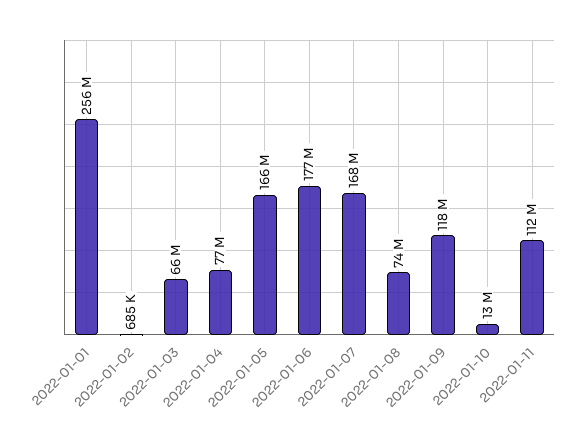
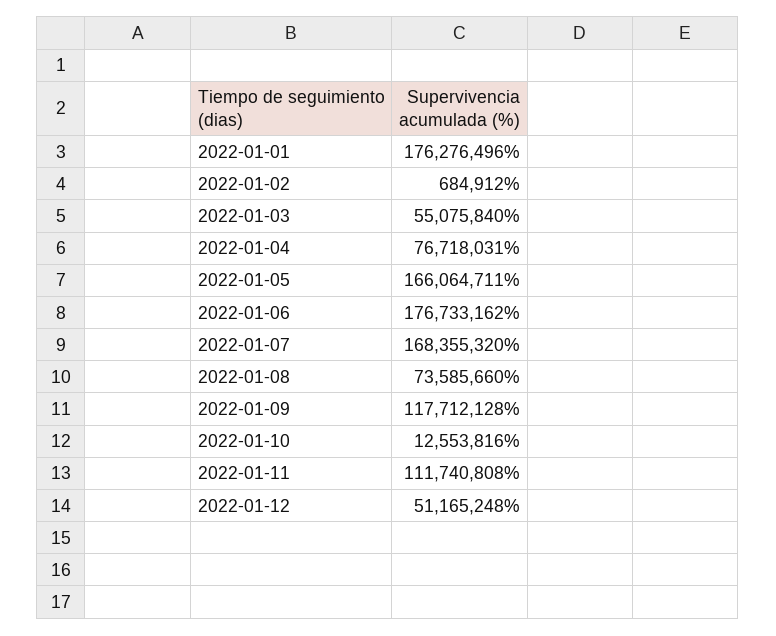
  {
-   "2022-01-01": 256000000,
+   "2022-01-01": 176276496,
    "2022-01-02": 684912,
-   "2022-01-03": 66000000,
+   "2022-01-03": 55075840,
    "2022-01-04": 76718031,
    "2022-01-05": 166064711,
    "2022-01-06": 176733162,
    "2022-01-07": 168355320,
    "2022-01-08": 73585660,
    "2022-01-09": 117712128,
    "2022-01-10": 12553816,
-   "2022-01-11": 111740808
+   "2022-01-11": 111740808,
+   "2022-01-12": 51165248
  }

